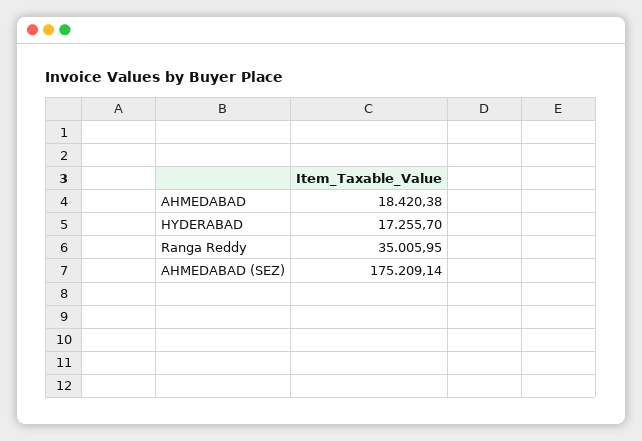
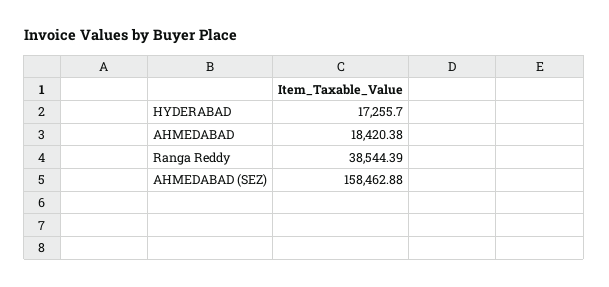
  {
    "AHMEDABAD": 18420.38,
    "HYDERABAD": 17255.7,
-   "Ranga Reddy": 35005.95,
+   "Ranga Reddy": 38544.39,
-   "AHMEDABAD (SEZ)": 175209.14
+   "AHMEDABAD (SEZ)": 158462.88
  }

